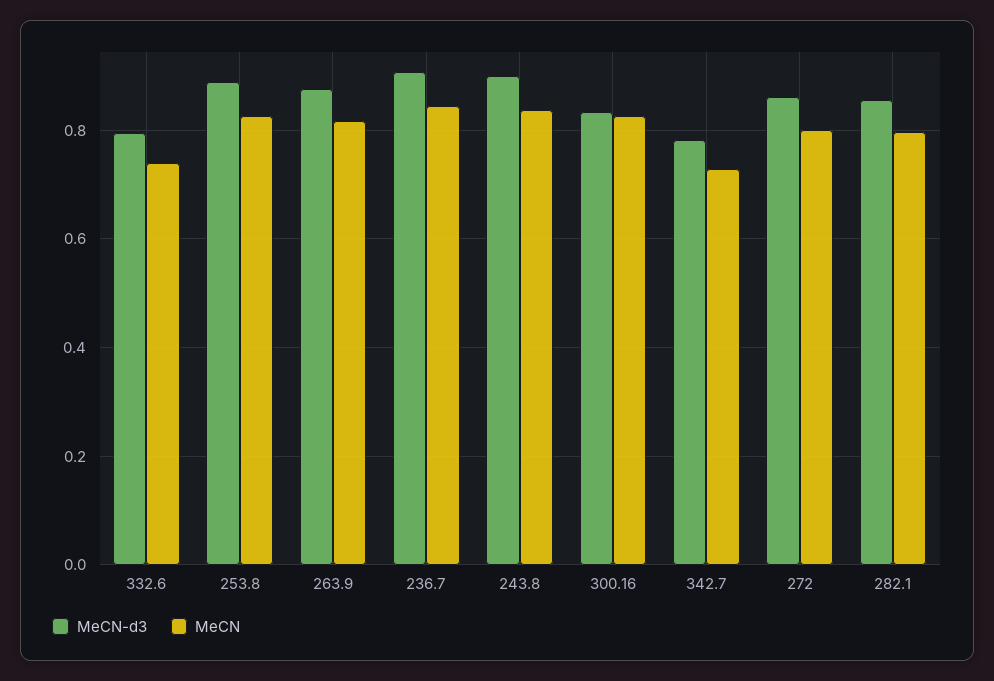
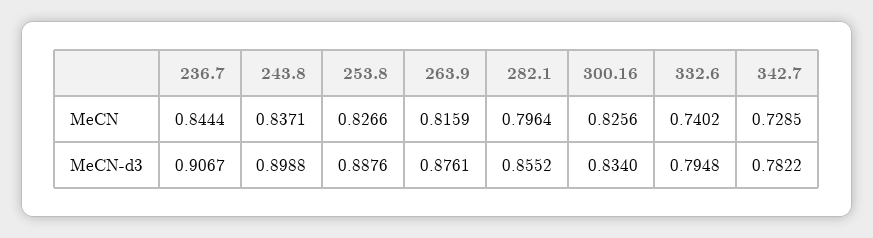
  {
    "MeCN-d3": {
      "332.6": 0.7948,
      "253.8": 0.8876,
      "263.9": 0.8761,
      "236.7": 0.9067,
      "243.8": 0.8988,
      "300.16": 0.834,
      "342.7": 0.7822,
-     "272": 0.86,
      "282.1": 0.8552
    },
    "MeCN": {
      "332.6": 0.7402,
      "253.8": 0.8266,
      "263.9": 0.8159,
      "236.7": 0.8444,
      "243.8": 0.8371,
      "300.16": 0.8256,
      "342.7": 0.7285,
-     "272": 0.8,
      "282.1": 0.7964
    }
  }

